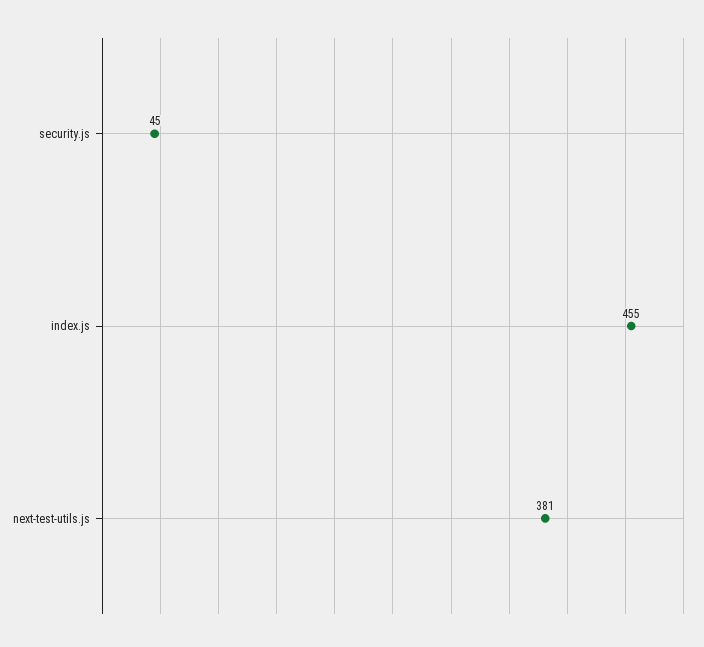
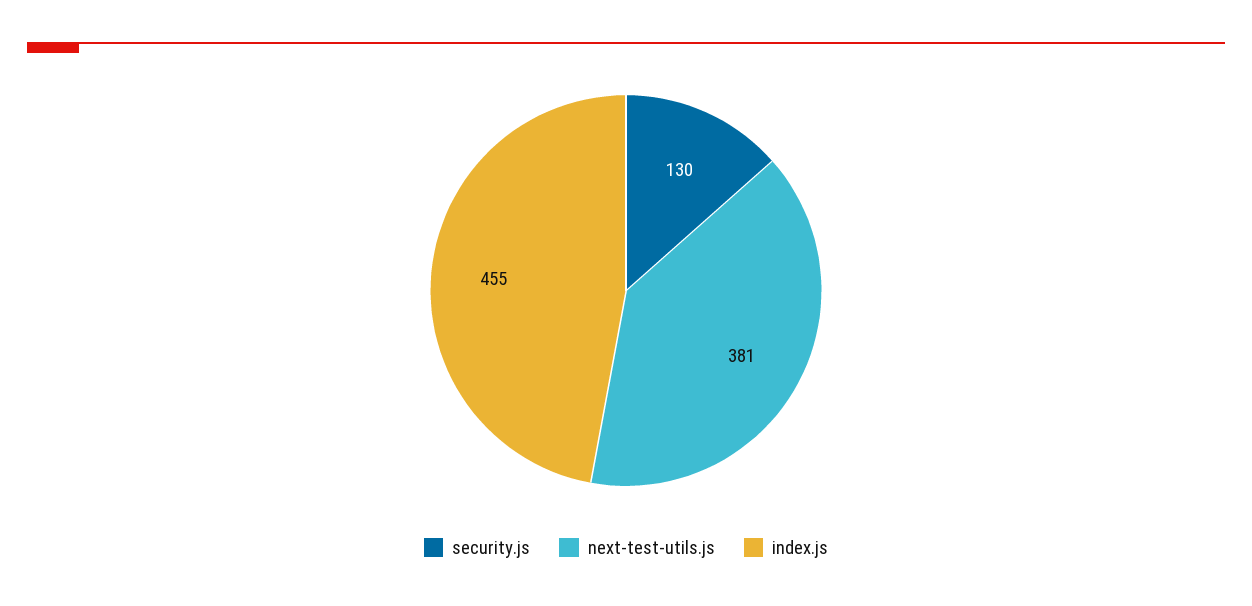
  {
-   "security.js": 45,
+   "security.js": 130,
    "index.js": 455,
    "next-test-utils.js": 381
  }

